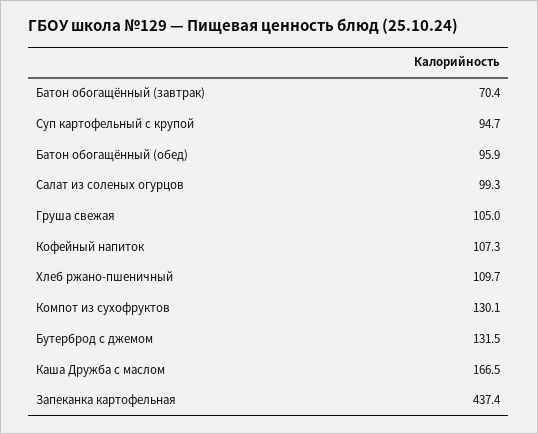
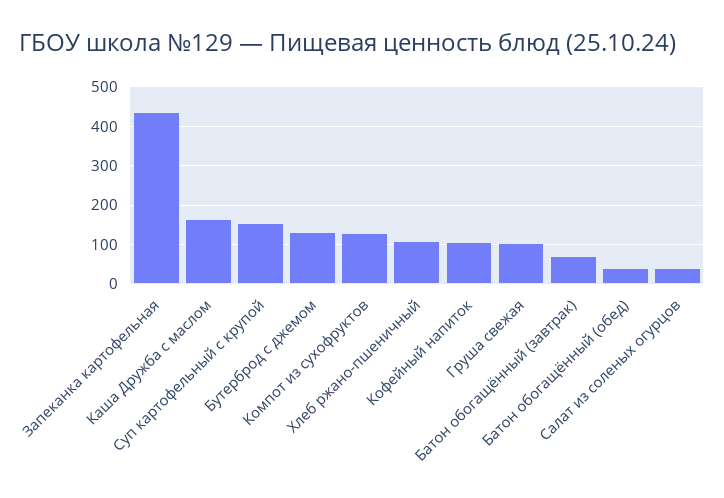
  {
    "Батон обогащённый (завтрак)": 70.4,
-   "Суп картофельный с крупой": 94.7,
+   "Суп картофельный с крупой": 160,
-   "Батон обогащённый (обед)": 95.9,
+   "Батон обогащённый (обед)": 40,
-   "Салат из соленых огурцов": 99.3,
+   "Салат из соленых огурцов": 40,
    "Груша свежая": 105,
    "Кофейный напиток": 107.3,
    "Хлеб ржано-пшеничный": 109.7,
    "Компот из сухофруктов": 130.1,
    "Бутерброд с джемом": 131.5,
    "Каша Дружба с маслом": 166.5,
    "Запеканка картофельная": 437.4
  }

